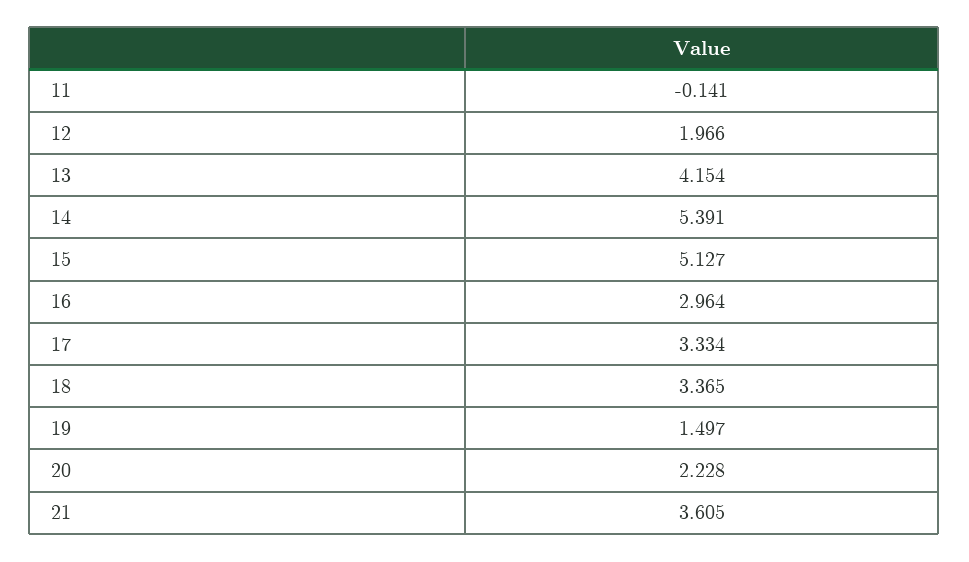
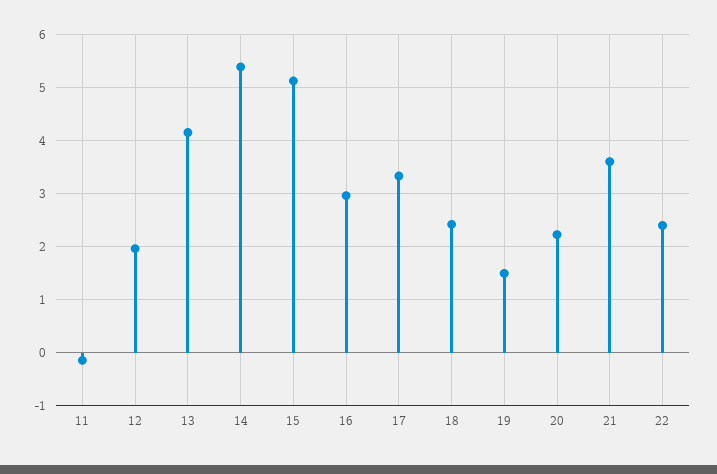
  {
    "11": -0.141,
    "12": 1.966,
    "13": 4.154,
    "14": 5.391,
    "15": 5.127,
    "16": 2.964,
    "17": 3.334,
-   "18": 3.365,
+   "18": 2.4,
    "19": 1.497,
    "20": 2.228,
-   "21": 3.605
+   "21": 3.605,
+   "22": 2.4
  }

